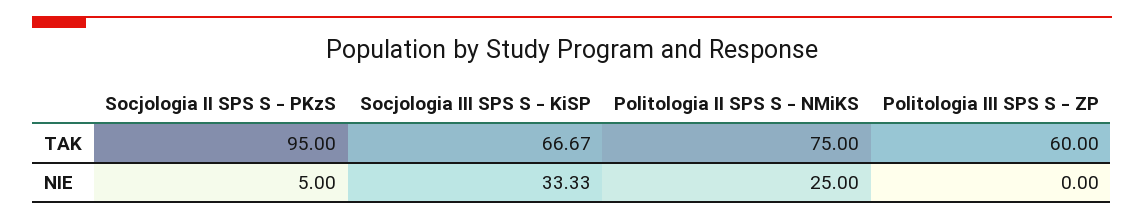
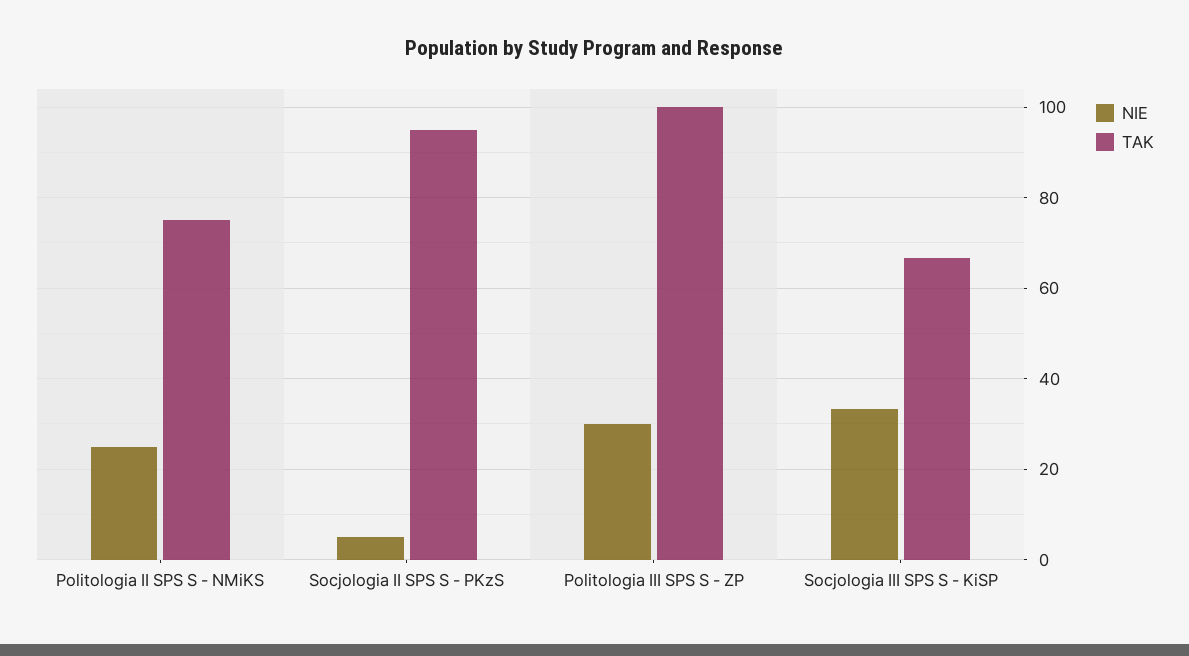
  {
    "TAK": {
      "Socjologia II SPS S - PKzS": 95,
      "Socjologia III SPS S - KiSP": 66.67,
      "Politologia II SPS S - NMiKS": 75,
-     "Politologia III SPS S - ZP": 60
+     "Politologia III SPS S - ZP": 100
    },
    "NIE": {
      "Socjologia II SPS S - PKzS": 5,
      "Socjologia III SPS S - KiSP": 33.33,
      "Politologia II SPS S - NMiKS": 25,
-     "Politologia III SPS S - ZP": 0
+     "Politologia III SPS S - ZP": 30
    }
  }

